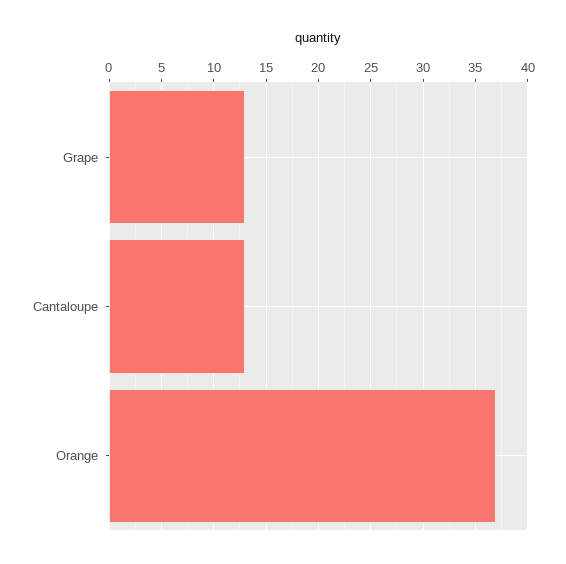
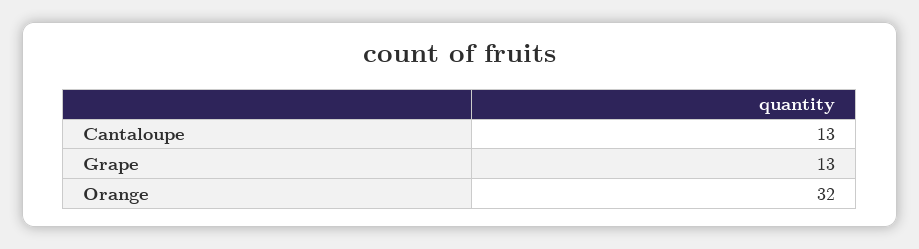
  {
    "Grape": 13,
    "Cantaloupe": 13,
-   "Orange": 37
+   "Orange": 32
  }

